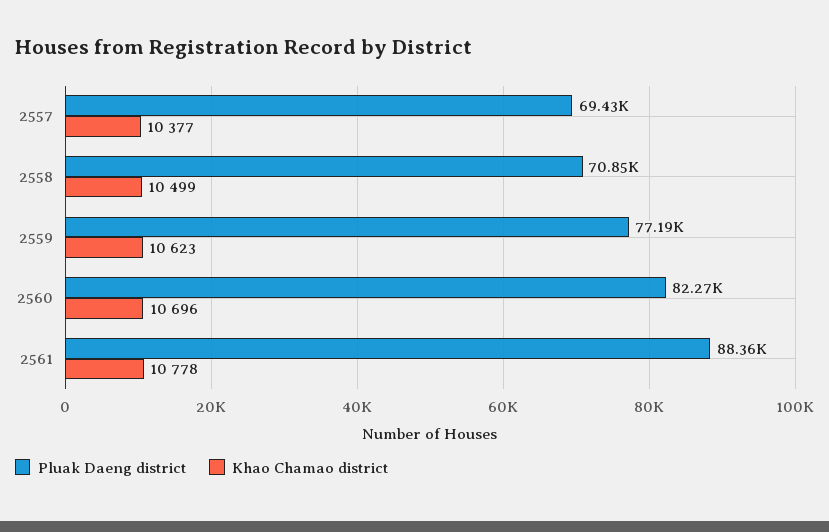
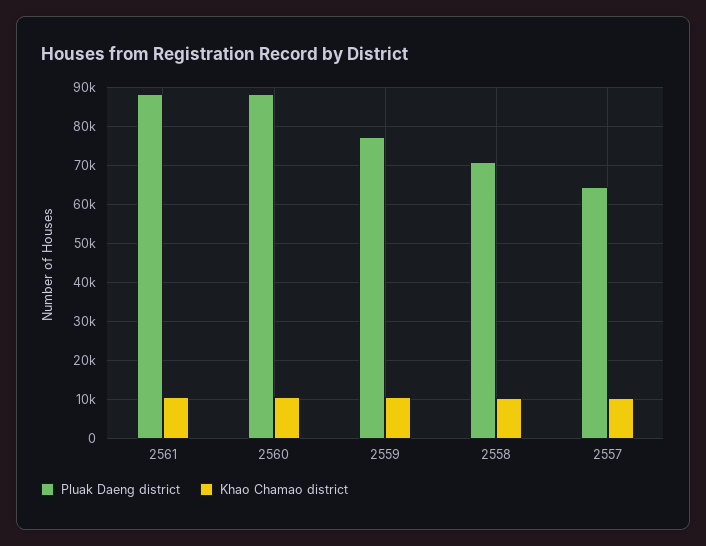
  {
    "Pluak Daeng district": {
-     "2557": 69430,
+     "2557": 64000,
      "2558": 70850,
      "2559": 77190,
-     "2560": 82270,
+     "2560": 88000,
      "2561": 88360
    },
    "Khao Chamao district": {
      "2557": 10377,
      "2558": 10499,
      "2559": 10623,
      "2560": 10696,
      "2561": 10778
    }
  }

